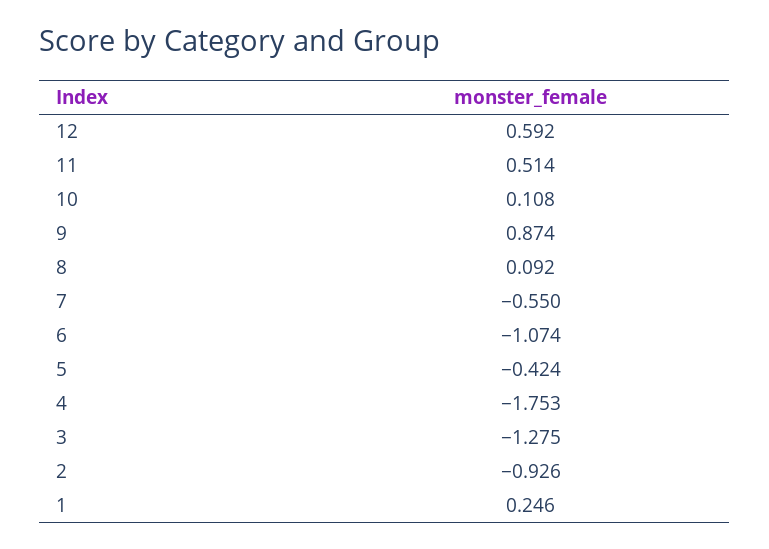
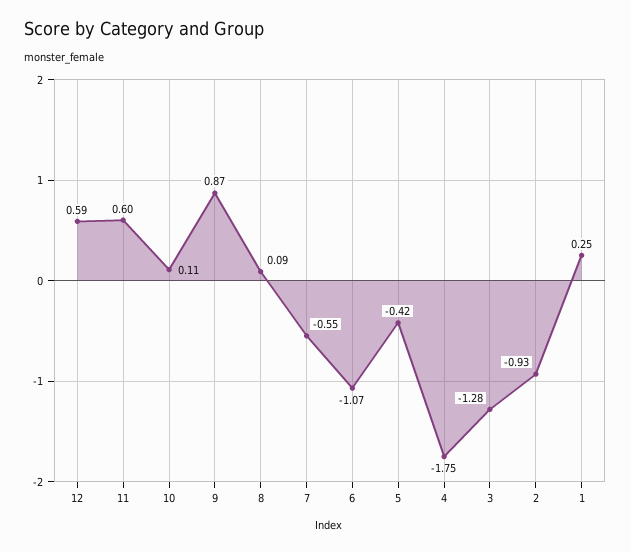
  {
    "12": 0.592,
-   "11": 0.514,
+   "11": 0.6,
    "10": 0.108,
    "9": 0.874,
    "8": 0.092,
    "7": -0.55,
    "6": -1.074,
    "5": -0.424,
    "4": -1.753,
    "3": -1.275,
    "2": -0.926,
    "1": 0.246
  }

